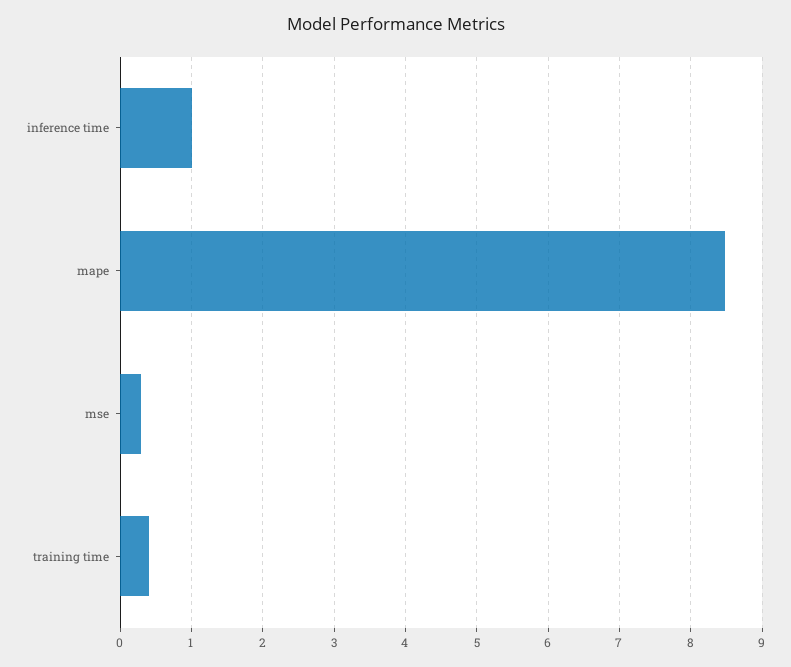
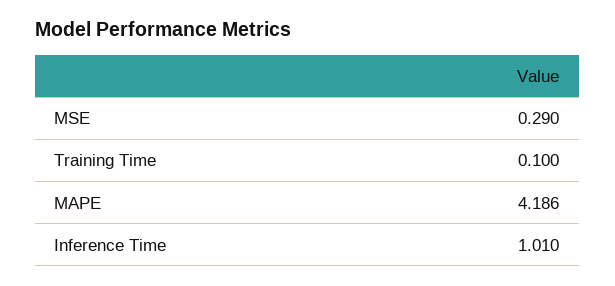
  {
    "inference time": 1.01,
-   "mape": 8.5,
+   "mape": 4.186,
    "mse": 0.29,
-   "training time": 0.4
+   "training time": 0.1
  }

